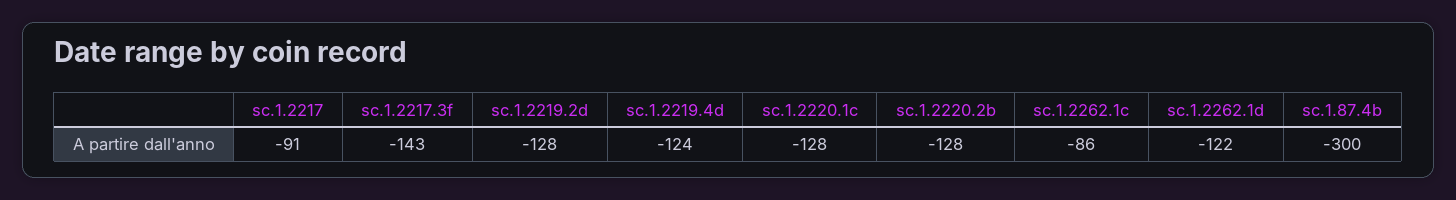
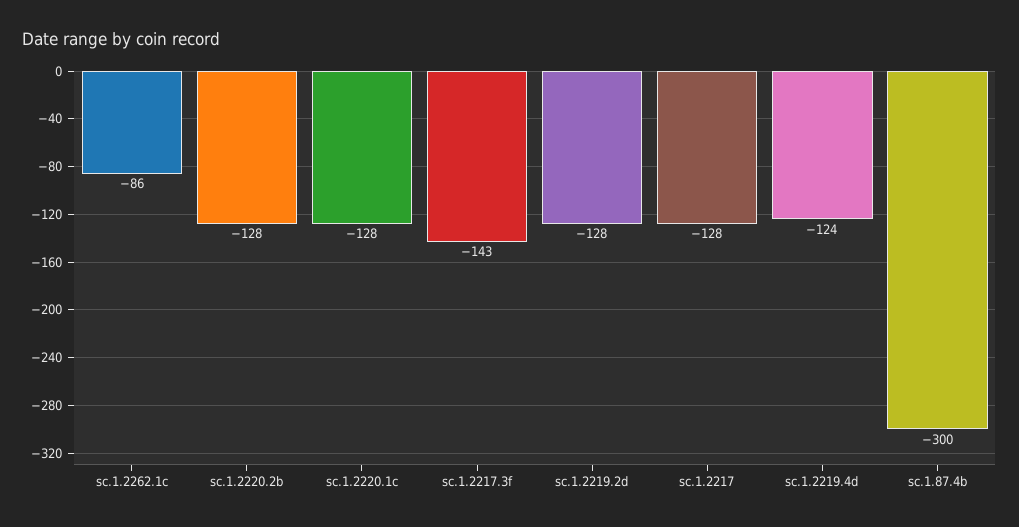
  {
-   "sc.1.2217": -91,
+   "sc.1.2217": -128,
    "sc.1.2217.3f": -143,
    "sc.1.2219.2d": -128,
    "sc.1.2219.4d": -124,
    "sc.1.2220.1c": -128,
    "sc.1.2220.2b": -128,
    "sc.1.2262.1c": -86,
-   "sc.1.2262.1d": -122,
    "sc.1.87.4b": -300
  }

